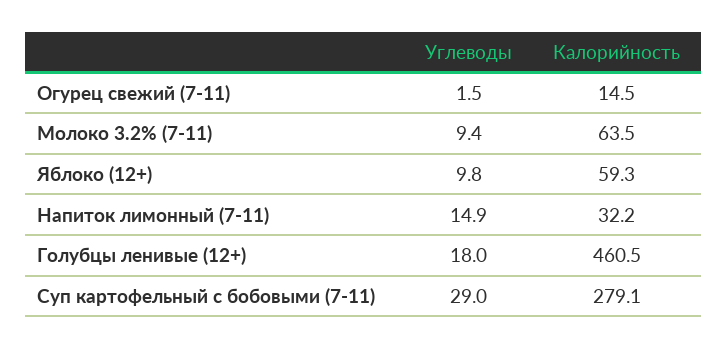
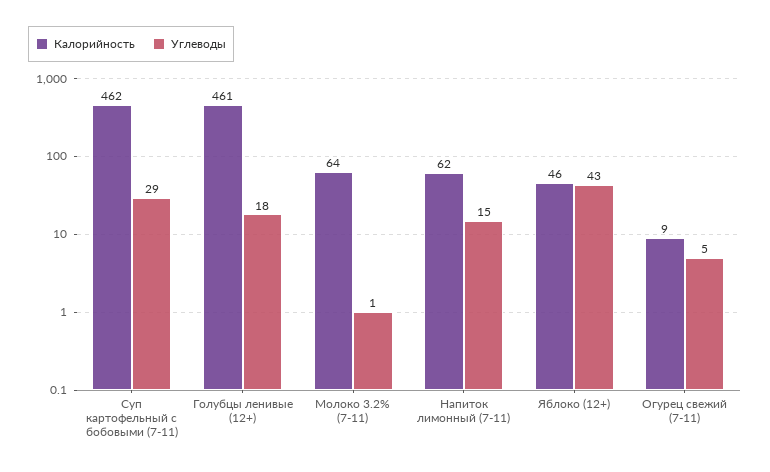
  {
    "Углеводы": {
-     "Огурец свежий (7-11)": 1.5,
+     "Огурец свежий (7-11)": 5,
-     "Молоко 3.2% (7-11)": 9.4,
+     "Молоко 3.2% (7-11)": 1,
-     "Яблоко (12+)": 9.8,
+     "Яблоко (12+)": 43,
      "Напиток лимонный (7-11)": 14.9,
      "Голубцы ленивые (12+)": 18,
      "Суп картофельный с бобовыми (7-11)": 29
    },
    "Калорийность": {
-     "Огурец свежий (7-11)": 14.5,
+     "Огурец свежий (7-11)": 9,
      "Молоко 3.2% (7-11)": 63.5,
-     "Яблоко (12+)": 59.3,
+     "Яблоко (12+)": 46,
-     "Напиток лимонный (7-11)": 32.2,
+     "Напиток лимонный (7-11)": 62,
      "Голубцы ленивые (12+)": 460.5,
-     "Суп картофельный с бобовыми (7-11)": 279.1
+     "Суп картофельный с бобовыми (7-11)": 462
    }
  }

